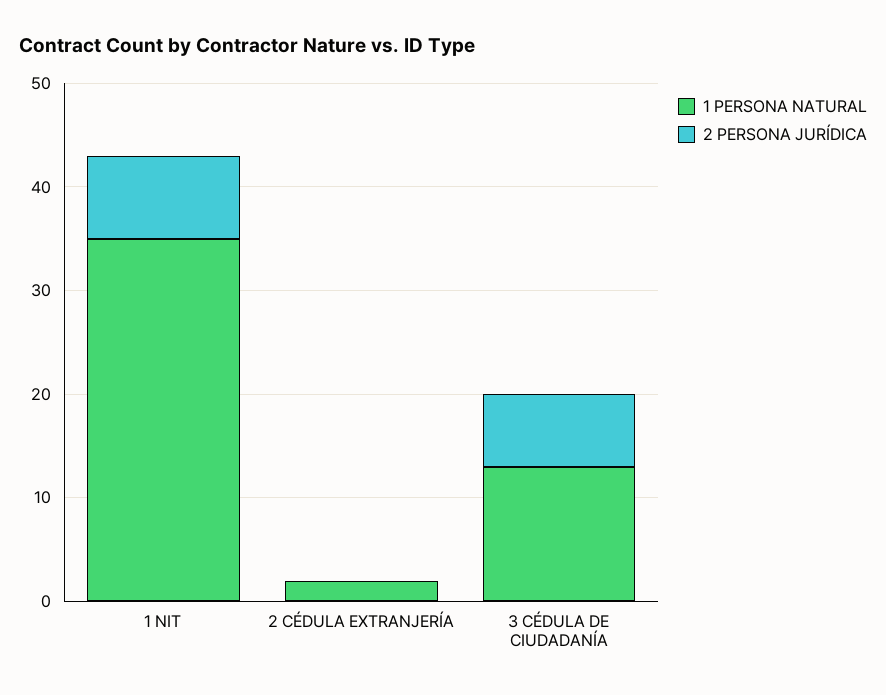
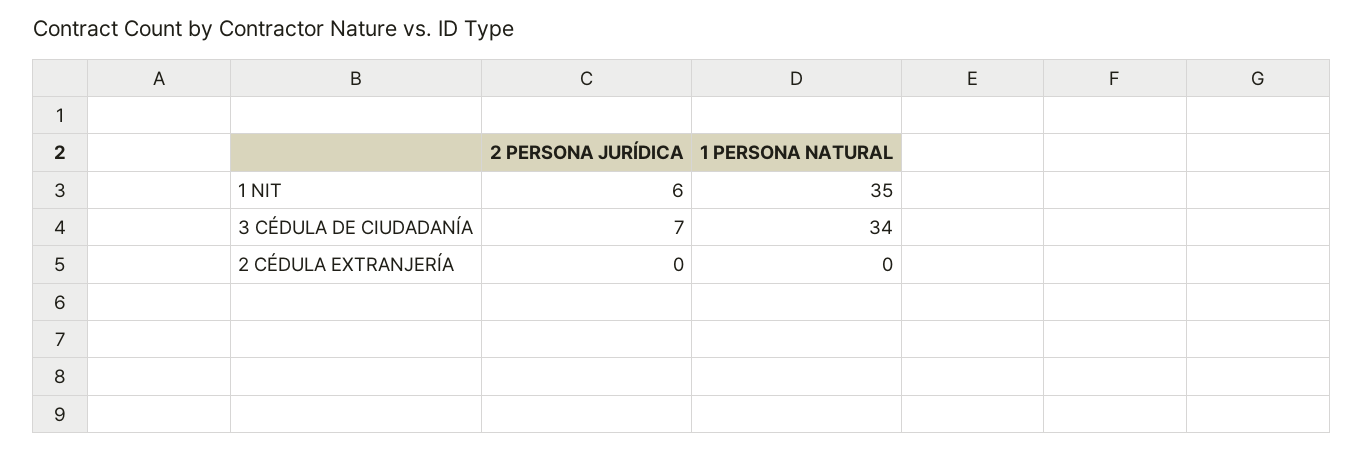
  {
    "1 PERSONA NATURAL": {
      "1 NIT": 35,
-     "2 CÉDULA EXTRANJERÍA": 2,
+     "2 CÉDULA EXTRANJERÍA": 0,
-     "3 CÉDULA DE CIUDADANÍA": 13
+     "3 CÉDULA DE CIUDADANÍA": 34
    },
    "2 PERSONA JURÍDICA": {
-     "1 NIT": 8,
+     "1 NIT": 6,
      "2 CÉDULA EXTRANJERÍA": 0,
      "3 CÉDULA DE CIUDADANÍA": 7
    }
  }

